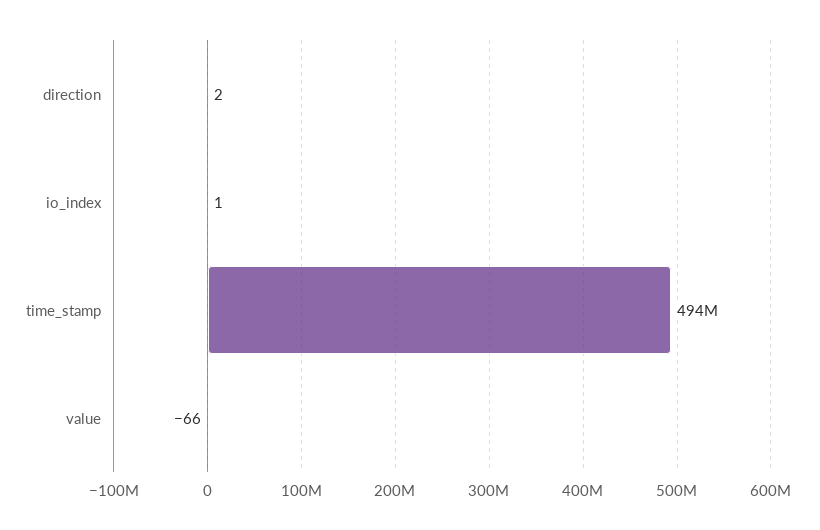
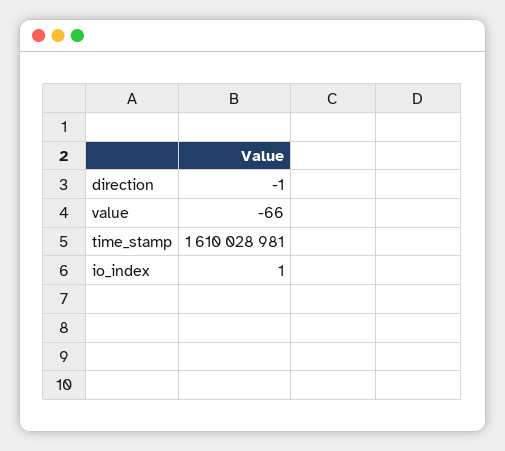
  {
-   "direction": 2,
+   "direction": -1,
    "io_index": 1,
-   "time_stamp": 494000000,
+   "time_stamp": 1610028981,
    "value": -66
  }

